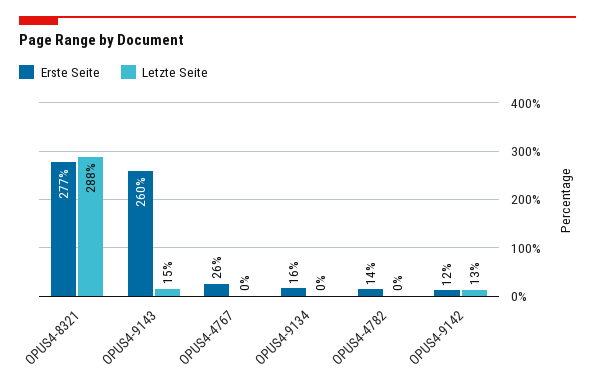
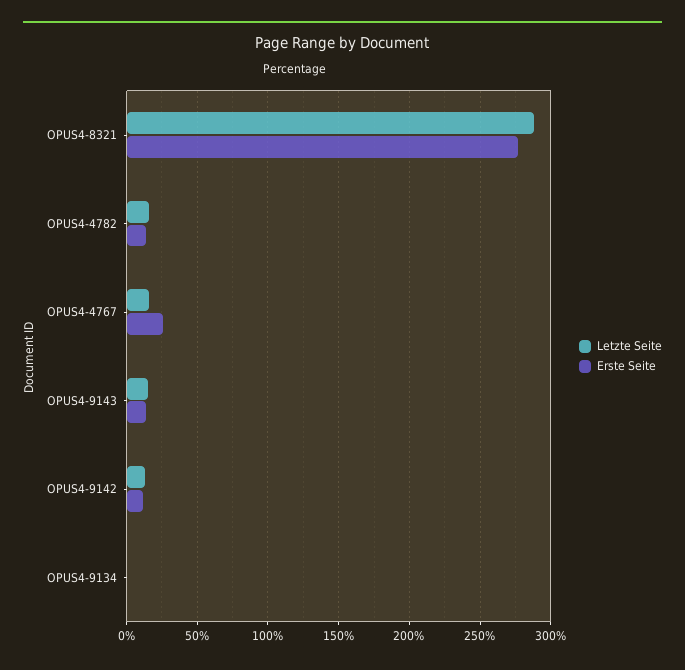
  {
    "Erste Seite": {
      "OPUS4-8321": 277,
-     "OPUS4-9143": 260,
+     "OPUS4-9143": 15,
      "OPUS4-4767": 26,
-     "OPUS4-9134": 16,
+     "OPUS4-9134": 0,
      "OPUS4-4782": 14,
      "OPUS4-9142": 12
    },
    "Letzte Seite": {
      "OPUS4-8321": 288,
      "OPUS4-9143": 15,
-     "OPUS4-4767": 0,
+     "OPUS4-4767": 15,
      "OPUS4-9134": 0,
-     "OPUS4-4782": 0,
+     "OPUS4-4782": 15,
      "OPUS4-9142": 13
    }
  }

